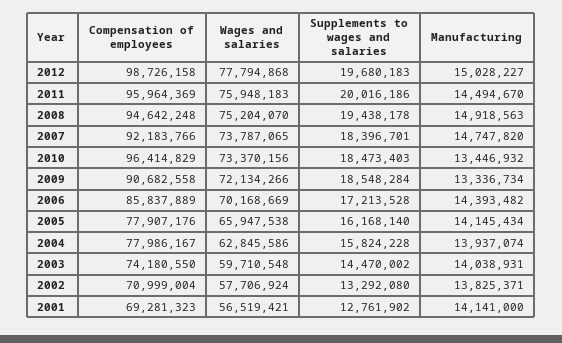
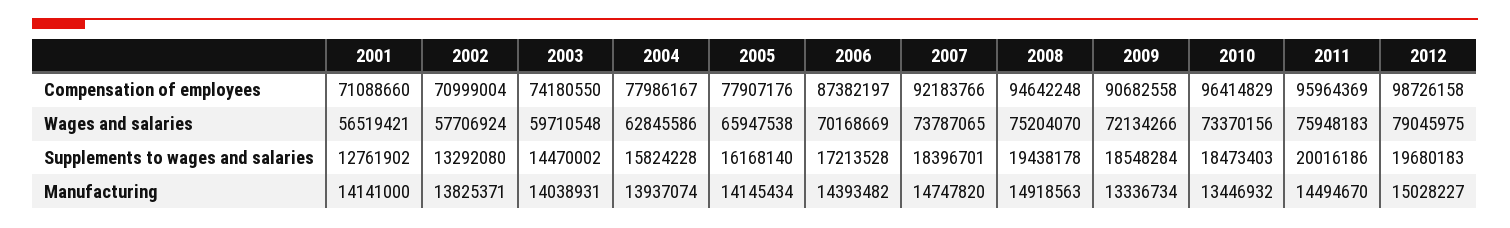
  {
    "Compensation of employees": {
      "2012": 98726158,
      "2011": 95964369,
      "2008": 94642248,
      "2007": 92183766,
      "2010": 96414829,
      "2009": 90682558,
-     "2006": 85837889,
+     "2006": 87382197,
      "2005": 77907176,
      "2004": 77986167,
      "2003": 74180550,
      "2002": 70999004,
-     "2001": 69281323
+     "2001": 71088660
    },
    "Wages and salaries": {
-     "2012": 77794868,
+     "2012": 79045975,
      "2011": 75948183,
      "2008": 75204070,
      "2007": 73787065,
      "2010": 73370156,
      "2009": 72134266,
      "2006": 70168669,
      "2005": 65947538,
      "2004": 62845586,
      "2003": 59710548,
      "2002": 57706924,
      "2001": 56519421
    },
    "Supplements to wages and salaries": {
      "2012": 19680183,
      "2011": 20016186,
      "2008": 19438178,
      "2007": 18396701,
      "2010": 18473403,
      "2009": 18548284,
      "2006": 17213528,
      "2005": 16168140,
      "2004": 15824228,
      "2003": 14470002,
      "2002": 13292080,
      "2001": 12761902
    },
    "Manufacturing": {
      "2012": 15028227,
      "2011": 14494670,
      "2008": 14918563,
      "2007": 14747820,
      "2010": 13446932,
      "2009": 13336734,
      "2006": 14393482,
      "2005": 14145434,
      "2004": 13937074,
      "2003": 14038931,
      "2002": 13825371,
      "2001": 14141000
    }
  }

